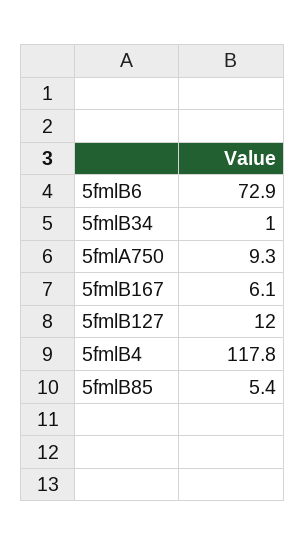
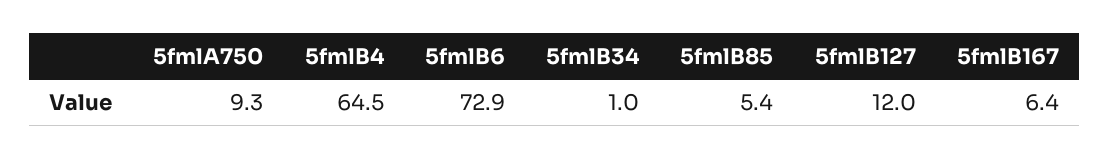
  {
    "5fmlB6": 72.9,
    "5fmlB34": 1,
    "5fmlA750": 9.3,
-   "5fmlB167": 6.1,
+   "5fmlB167": 6.4,
    "5fmlB127": 12,
-   "5fmlB4": 117.8,
+   "5fmlB4": 64.5,
    "5fmlB85": 5.4
  }

